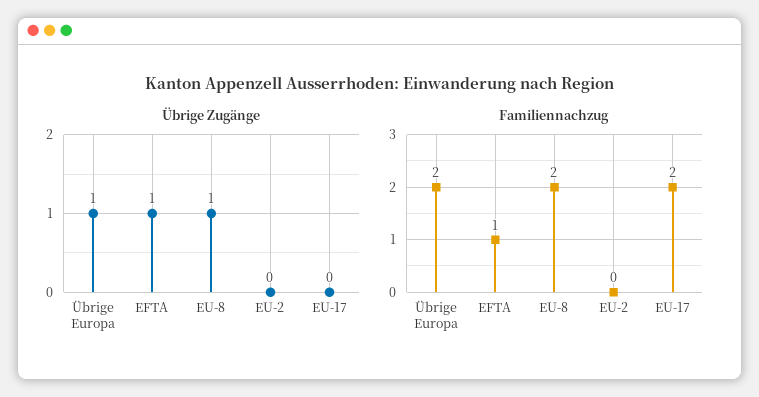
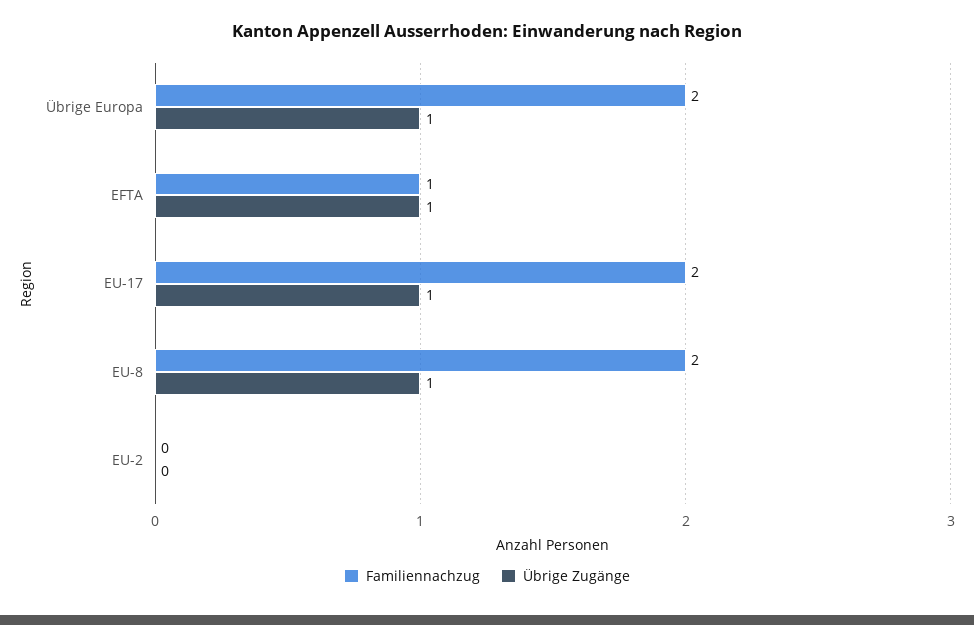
  {
    "Übrige Zugänge": {
      "Übrige Europa": 1,
      "EFTA": 1,
      "EU-8": 1,
      "EU-2": 0,
-     "EU-17": 0
+     "EU-17": 1
    },
    "Familiennachzug": {
      "Übrige Europa": 2,
      "EFTA": 1,
      "EU-8": 2,
      "EU-2": 0,
      "EU-17": 2
    }
  }

